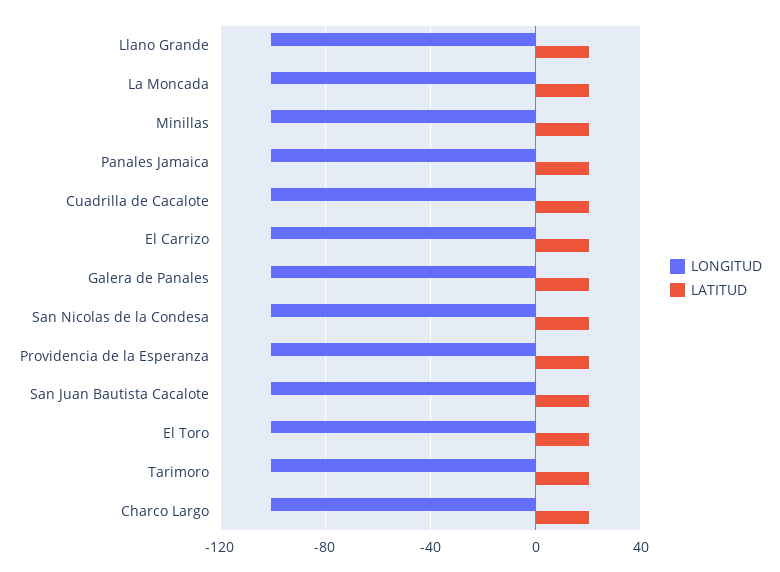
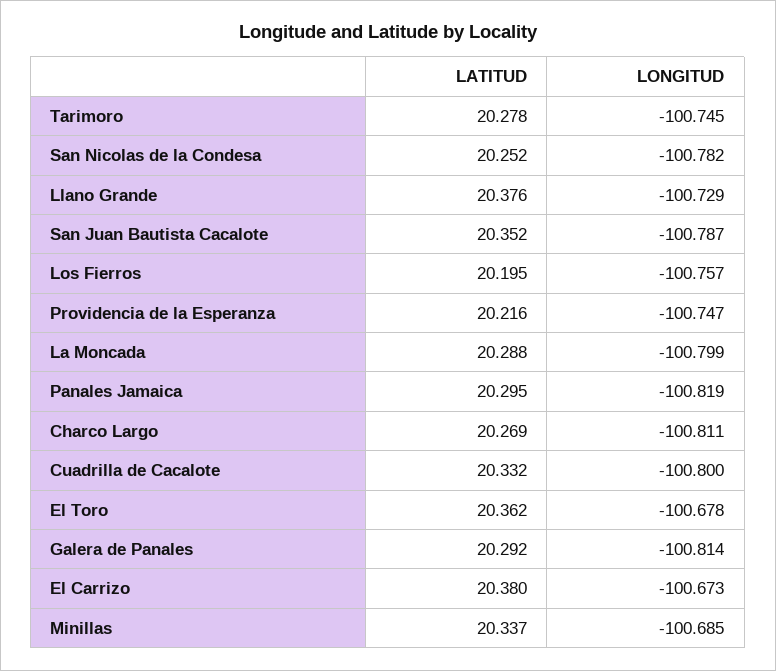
  {
    "LONGITUD": {
      "Llano Grande": -100.729,
      "La Moncada": -100.799,
      "Minillas": -100.685,
      "Panales Jamaica": -100.819,
      "Cuadrilla de Cacalote": -100.8,
      "El Carrizo": -100.673,
      "Galera de Panales": -100.814,
      "San Nicolas de la Condesa": -100.782,
      "Providencia de la Esperanza": -100.747,
      "San Juan Bautista Cacalote": -100.787,
      "El Toro": -100.678,
      "Tarimoro": -100.745,
-     "Charco Largo": -100.811
+     "Charco Largo": -100.811,
+     "Los Fierros": -100.757
    },
    "LATITUD": {
      "Llano Grande": 20.376,
      "La Moncada": 20.288,
      "Minillas": 20.337,
      "Panales Jamaica": 20.295,
      "Cuadrilla de Cacalote": 20.332,
      "El Carrizo": 20.38,
      "Galera de Panales": 20.292,
      "San Nicolas de la Condesa": 20.252,
      "Providencia de la Esperanza": 20.216,
      "San Juan Bautista Cacalote": 20.352,
      "El Toro": 20.362,
      "Tarimoro": 20.278,
-     "Charco Largo": 20.269
+     "Charco Largo": 20.269,
+     "Los Fierros": 20.195
    }
  }

